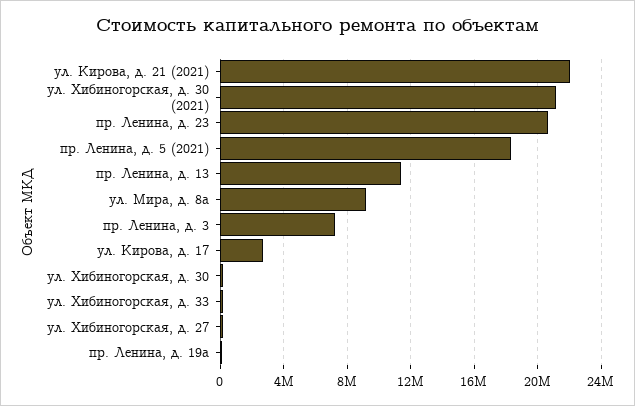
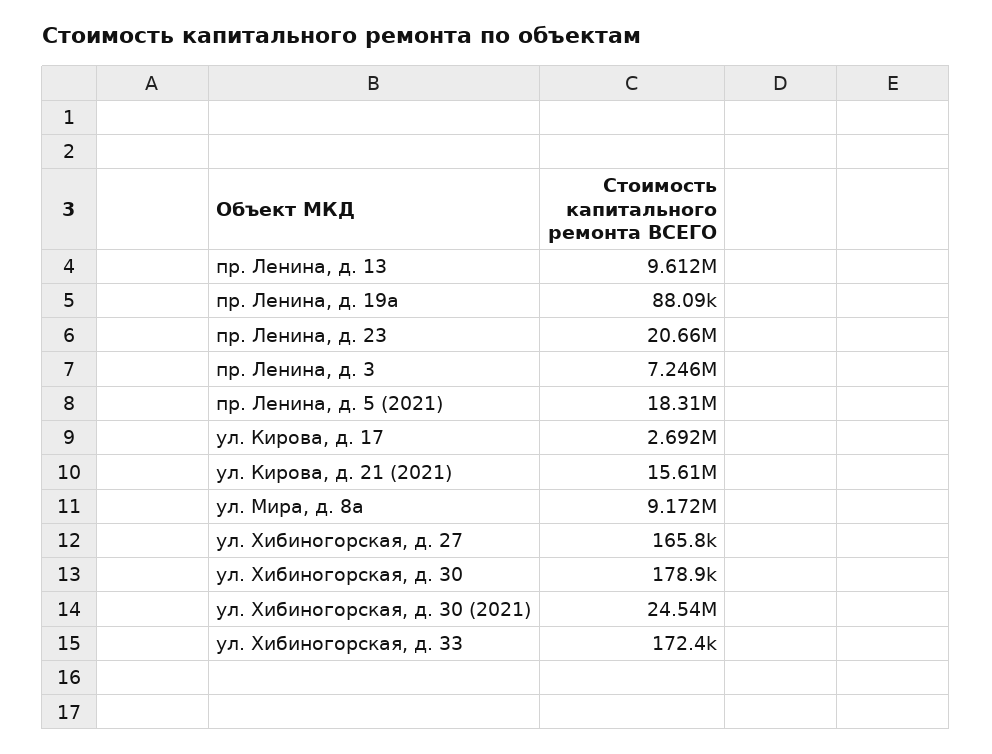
  {
-   "ул. Кирова, д. 21 (2021)": 22000000,
+   "ул. Кирова, д. 21 (2021)": 15610000,
-   "ул. Хибиногорская, д. 30 (2021)": 21000000,
+   "ул. Хибиногорская, д. 30 (2021)": 24540000,
    "пр. Ленина, д. 23": 20660000,
    "пр. Ленина, д. 5 (2021)": 18310000,
-   "пр. Ленина, д. 13": 11500000,
+   "пр. Ленина, д. 13": 9612000,
    "ул. Мира, д. 8а": 9172000,
    "пр. Ленина, д. 3": 7246000,
    "ул. Кирова, д. 17": 2692000,
    "ул. Хибиногорская, д. 30": 178900,
    "ул. Хибиногорская, д. 33": 172400,
    "ул. Хибиногорская, д. 27": 165800,
    "пр. Ленина, д. 19а": 88090
  }

